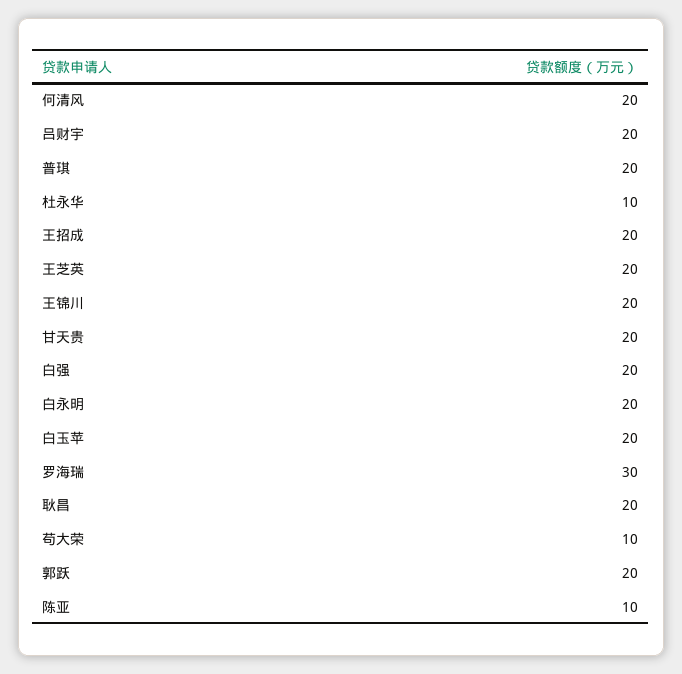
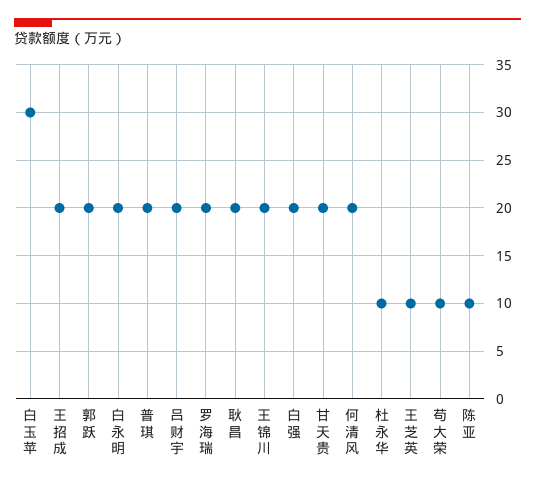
  {
    "何清风": 20,
    "吕财宇": 20,
    "普琪": 20,
    "杜永华": 10,
    "王招成": 20,
-   "王芝英": 20,
+   "王芝英": 10,
    "王锦川": 20,
    "甘天贵": 20,
    "白强": 20,
    "白永明": 20,
-   "白玉苹": 20,
+   "白玉苹": 30,
-   "罗海瑞": 30,
+   "罗海瑞": 20,
    "耿昌": 20,
    "苟大荣": 10,
    "郭跃": 20,
    "陈亚": 10
  }

